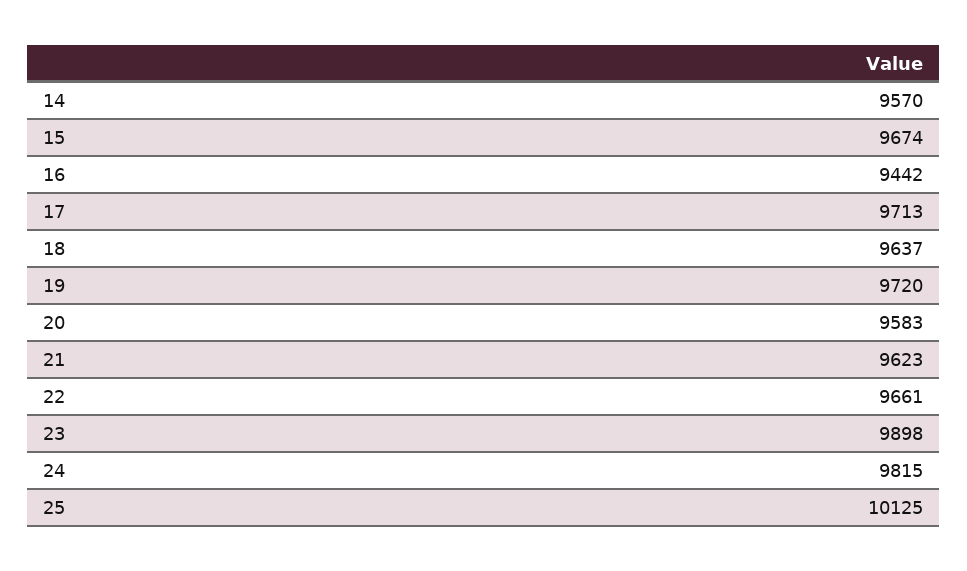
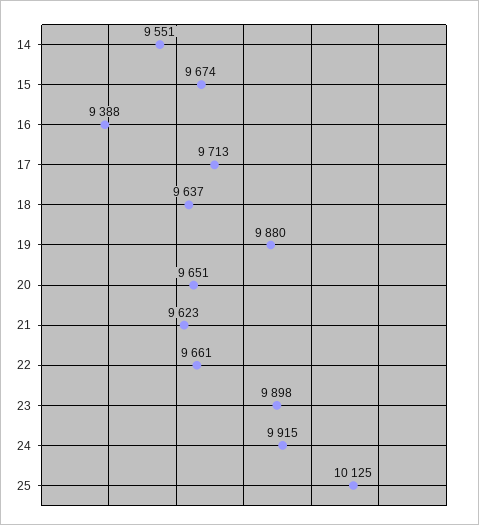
  {
-   "14": 9570,
+   "14": 9551,
    "15": 9674,
-   "16": 9442,
+   "16": 9388,
    "17": 9713,
    "18": 9637,
-   "19": 9720,
+   "19": 9880,
-   "20": 9583,
+   "20": 9651,
    "21": 9623,
    "22": 9661,
    "23": 9898,
-   "24": 9815,
+   "24": 9915,
    "25": 10125
  }

